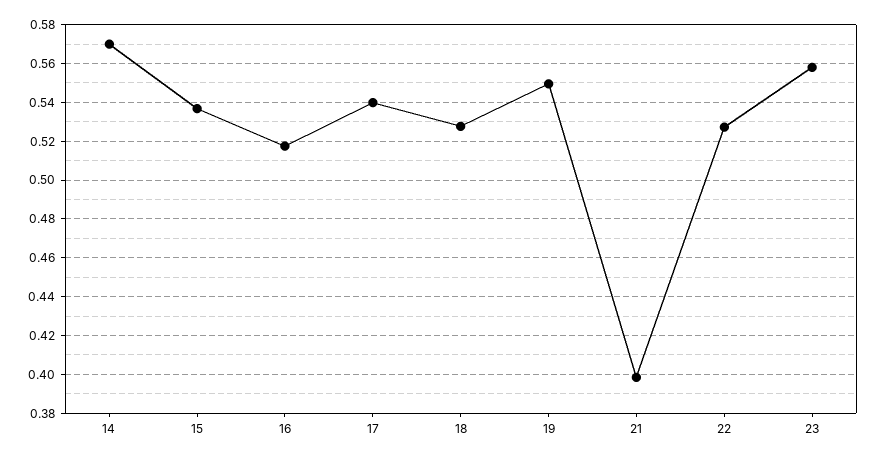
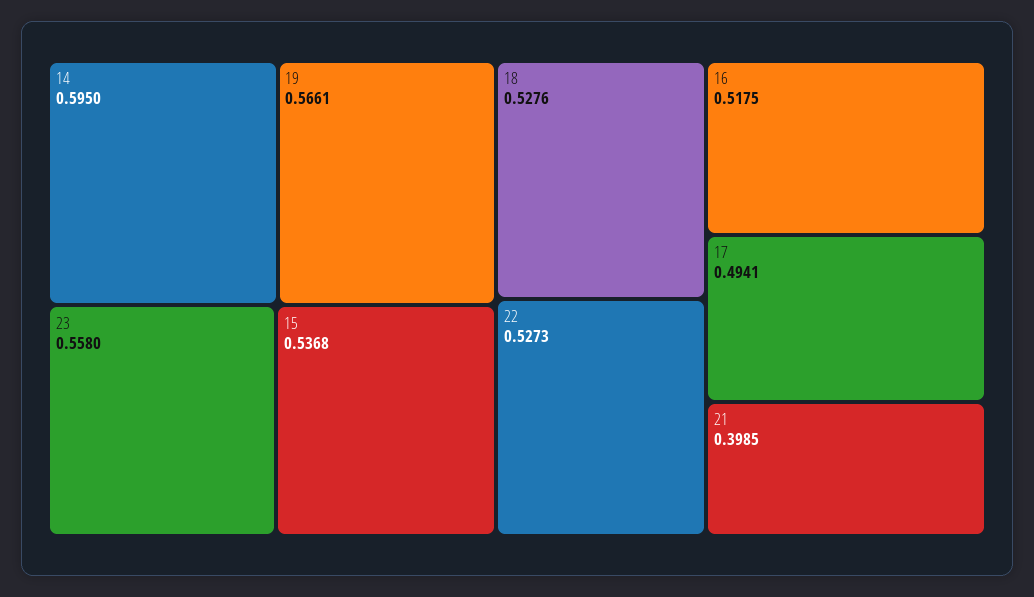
  {
-   "14": 0.57,
+   "14": 0.595,
    "15": 0.5368,
    "16": 0.5175,
-   "17": 0.54,
+   "17": 0.4941,
    "18": 0.5276,
-   "19": 0.55,
+   "19": 0.5661,
    "21": 0.3985,
    "22": 0.5273,
    "23": 0.558
  }

